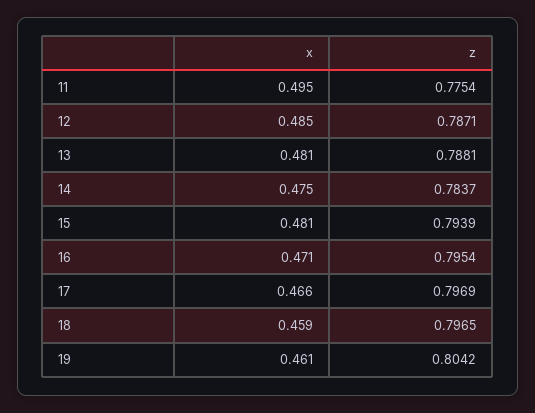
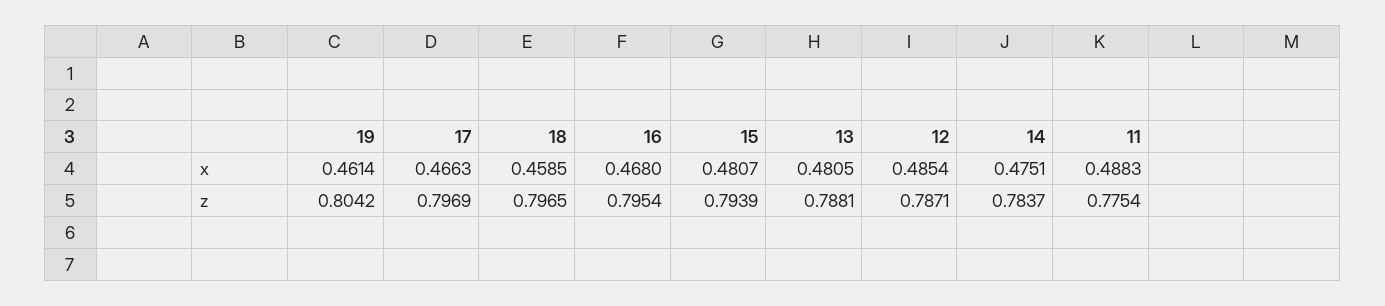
  {
    "x": {
-     "11": 0.495,
+     "11": 0.4883,
      "12": 0.4854,
      "13": 0.4805,
      "14": 0.4751,
      "15": 0.4807,
-     "16": 0.471,
+     "16": 0.468,
      "17": 0.4663,
      "18": 0.4585,
      "19": 0.4614
    },
    "z": {
      "11": 0.7754,
      "12": 0.7871,
      "13": 0.7881,
      "14": 0.7837,
      "15": 0.7939,
      "16": 0.7954,
      "17": 0.7969,
      "18": 0.7965,
      "19": 0.8042
    }
  }

